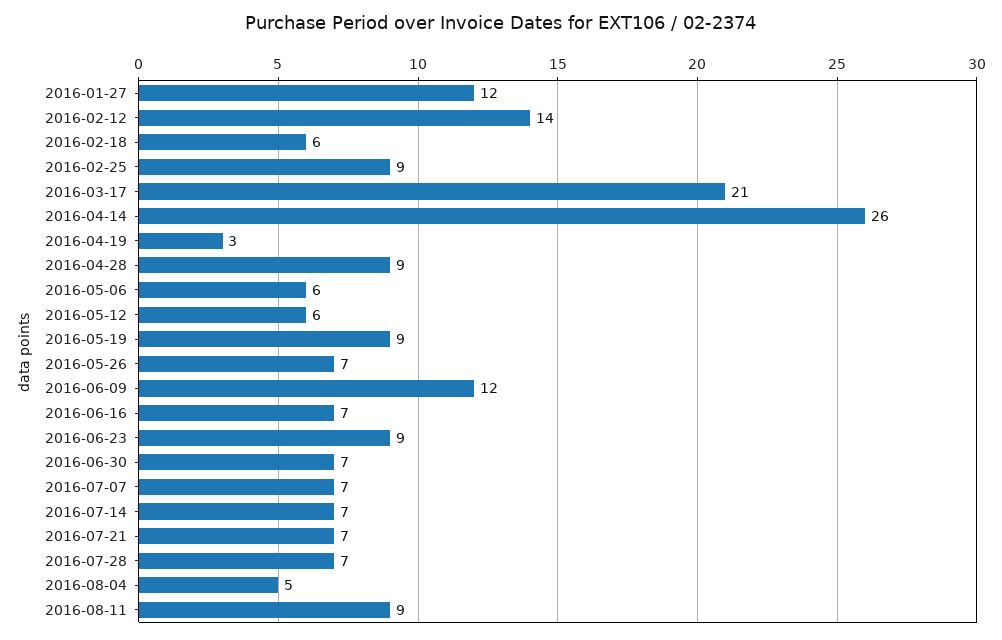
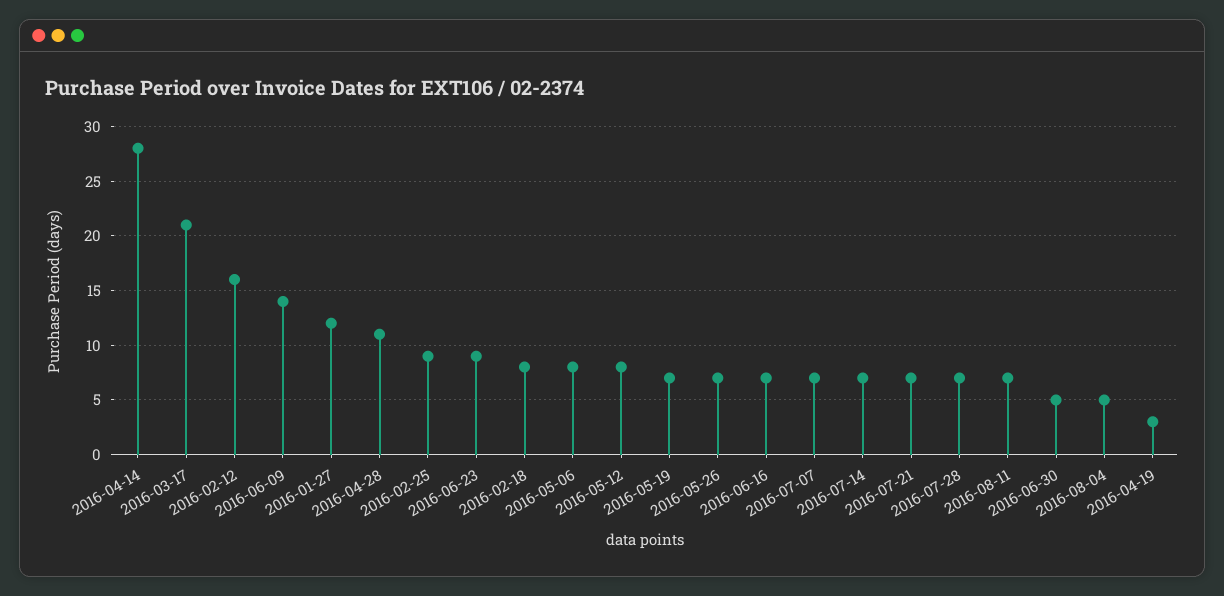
  {
    "2016-01-27": 12,
-   "2016-02-12": 14,
+   "2016-02-12": 16,
-   "2016-02-18": 6,
+   "2016-02-18": 8,
    "2016-02-25": 9,
    "2016-03-17": 21,
-   "2016-04-14": 26,
+   "2016-04-14": 28,
    "2016-04-19": 3,
-   "2016-04-28": 9,
+   "2016-04-28": 11,
-   "2016-05-06": 6,
+   "2016-05-06": 8,
-   "2016-05-12": 6,
+   "2016-05-12": 8,
-   "2016-05-19": 9,
+   "2016-05-19": 7,
    "2016-05-26": 7,
-   "2016-06-09": 12,
+   "2016-06-09": 14,
    "2016-06-16": 7,
    "2016-06-23": 9,
-   "2016-06-30": 7,
+   "2016-06-30": 5,
    "2016-07-07": 7,
    "2016-07-14": 7,
    "2016-07-21": 7,
    "2016-07-28": 7,
    "2016-08-04": 5,
-   "2016-08-11": 9
+   "2016-08-11": 7
  }

